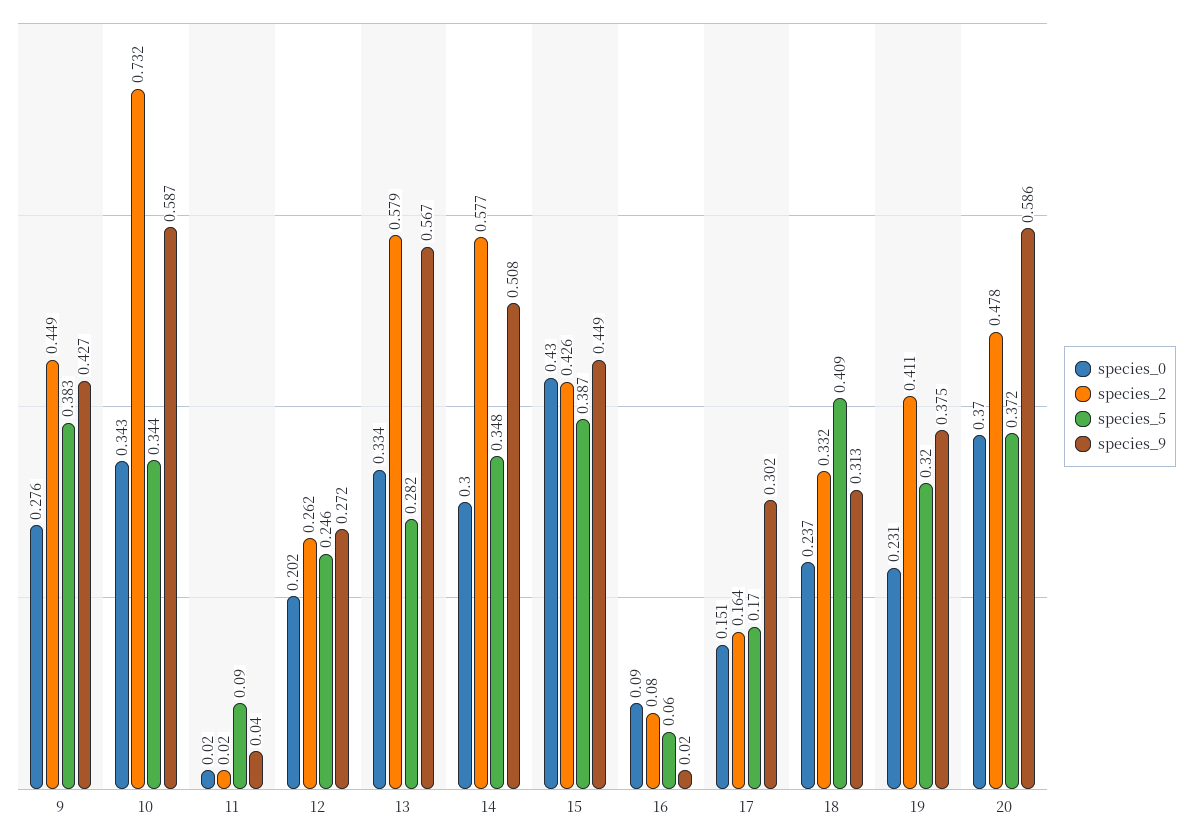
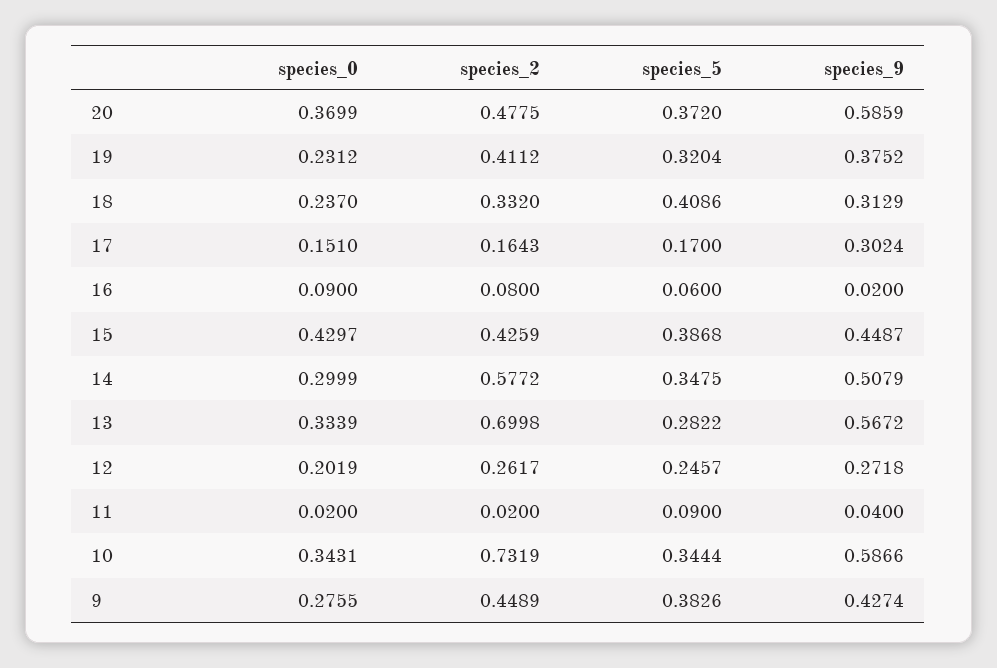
  {
    "species_0": {
      "9": 0.2755,
      "10": 0.3431,
      "11": 0.02,
      "12": 0.2019,
      "13": 0.3339,
      "14": 0.2999,
      "15": 0.4297,
      "16": 0.09,
      "17": 0.151,
      "18": 0.237,
      "19": 0.2312,
      "20": 0.3699
    },
    "species_2": {
      "9": 0.4489,
      "10": 0.7319,
      "11": 0.02,
      "12": 0.2617,
-     "13": 0.579,
+     "13": 0.6998,
      "14": 0.5772,
      "15": 0.4259,
      "16": 0.08,
      "17": 0.1643,
      "18": 0.332,
      "19": 0.4112,
      "20": 0.4775
    },
    "species_5": {
      "9": 0.3826,
      "10": 0.3444,
      "11": 0.09,
      "12": 0.2457,
      "13": 0.2822,
      "14": 0.3475,
      "15": 0.3868,
      "16": 0.06,
      "17": 0.17,
      "18": 0.4086,
      "19": 0.3204,
      "20": 0.372
    },
    "species_9": {
      "9": 0.4274,
      "10": 0.5866,
      "11": 0.04,
      "12": 0.2718,
      "13": 0.5672,
      "14": 0.5079,
      "15": 0.4487,
      "16": 0.02,
      "17": 0.3024,
      "18": 0.3129,
      "19": 0.3752,
      "20": 0.5859
    }
  }

